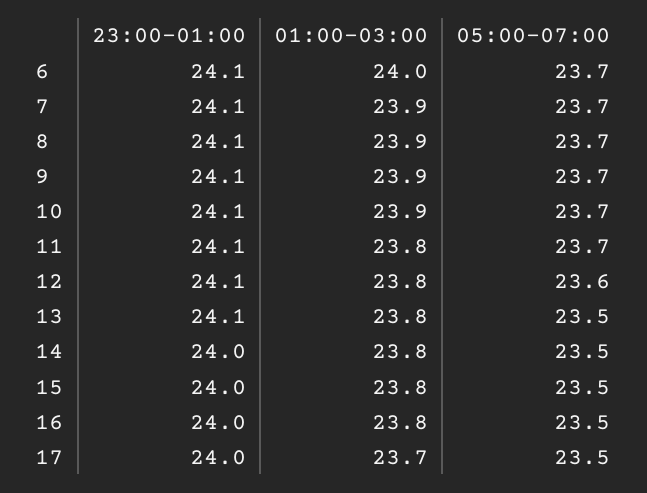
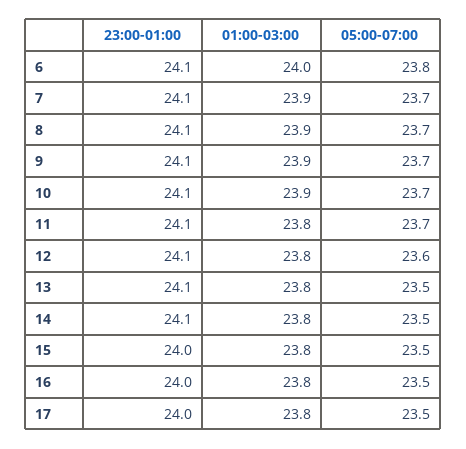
  {
    "23:00-01:00": {
      "6": 24.1,
      "7": 24.1,
      "8": 24.1,
      "9": 24.1,
      "10": 24.1,
      "11": 24.1,
      "12": 24.1,
      "13": 24.1,
-     "14": 24,
+     "14": 24.1,
      "15": 24,
      "16": 24,
      "17": 24
    },
    "01:00-03:00": {
      "6": 24,
      "7": 23.9,
      "8": 23.9,
      "9": 23.9,
      "10": 23.9,
      "11": 23.8,
      "12": 23.8,
      "13": 23.8,
      "14": 23.8,
      "15": 23.8,
      "16": 23.8,
-     "17": 23.7
+     "17": 23.8
    },
    "05:00-07:00": {
-     "6": 23.7,
+     "6": 23.8,
      "7": 23.7,
      "8": 23.7,
      "9": 23.7,
      "10": 23.7,
      "11": 23.7,
      "12": 23.6,
      "13": 23.5,
      "14": 23.5,
      "15": 23.5,
      "16": 23.5,
      "17": 23.5
    }
  }

